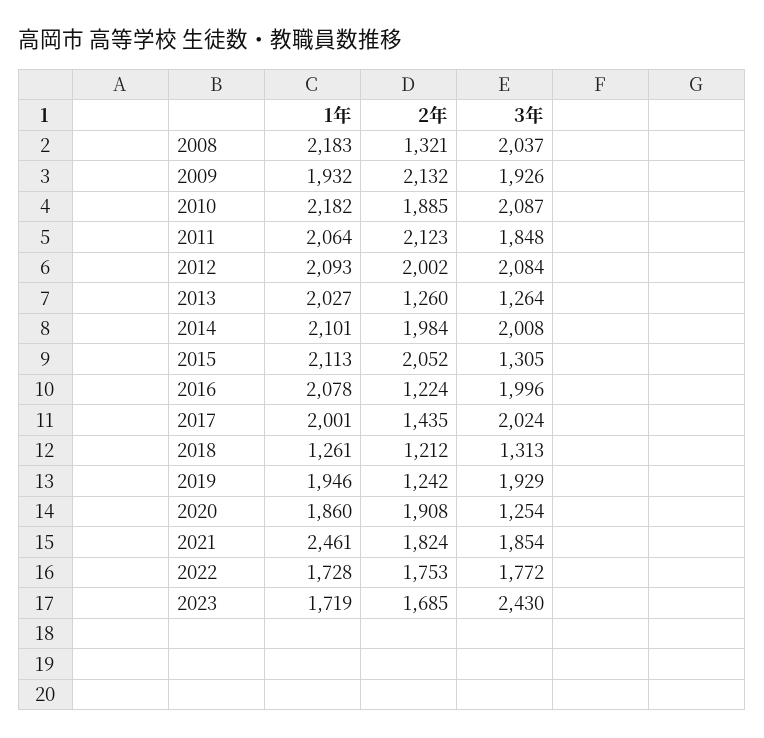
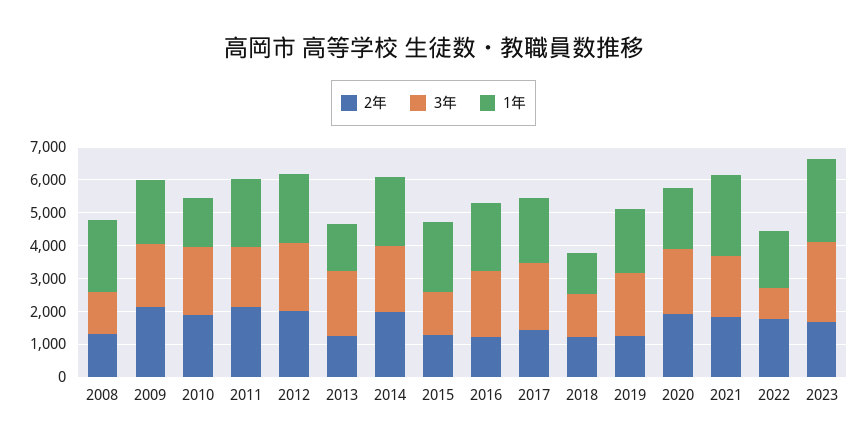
  {
    "1年": {
      "2008": 2183,
      "2009": 1932,
-     "2010": 2182,
+     "2010": 1500,
      "2011": 2064,
      "2012": 2093,
-     "2013": 2027,
+     "2013": 1500,
      "2014": 2101,
      "2015": 2113,
      "2016": 2078,
      "2017": 2001,
      "2018": 1261,
      "2019": 1946,
      "2020": 1860,
      "2021": 2461,
      "2022": 1728,
-     "2023": 1719
+     "2023": 2500
    },
    "2年": {
      "2008": 1321,
      "2009": 2132,
      "2010": 1885,
      "2011": 2123,
      "2012": 2002,
      "2013": 1260,
      "2014": 1984,
-     "2015": 2052,
+     "2015": 1250,
      "2016": 1224,
      "2017": 1435,
      "2018": 1212,
      "2019": 1242,
      "2020": 1908,
      "2021": 1824,
      "2022": 1753,
      "2023": 1685
    },
    "3年": {
-     "2008": 2037,
+     "2008": 1250,
      "2009": 1926,
      "2010": 2087,
      "2011": 1848,
      "2012": 2084,
-     "2013": 1264,
+     "2013": 2000,
      "2014": 2008,
      "2015": 1305,
      "2016": 1996,
      "2017": 2024,
      "2018": 1313,
      "2019": 1929,
-     "2020": 1254,
+     "2020": 2000,
      "2021": 1854,
-     "2022": 1772,
+     "2022": 1000,
      "2023": 2430
    }
  }

